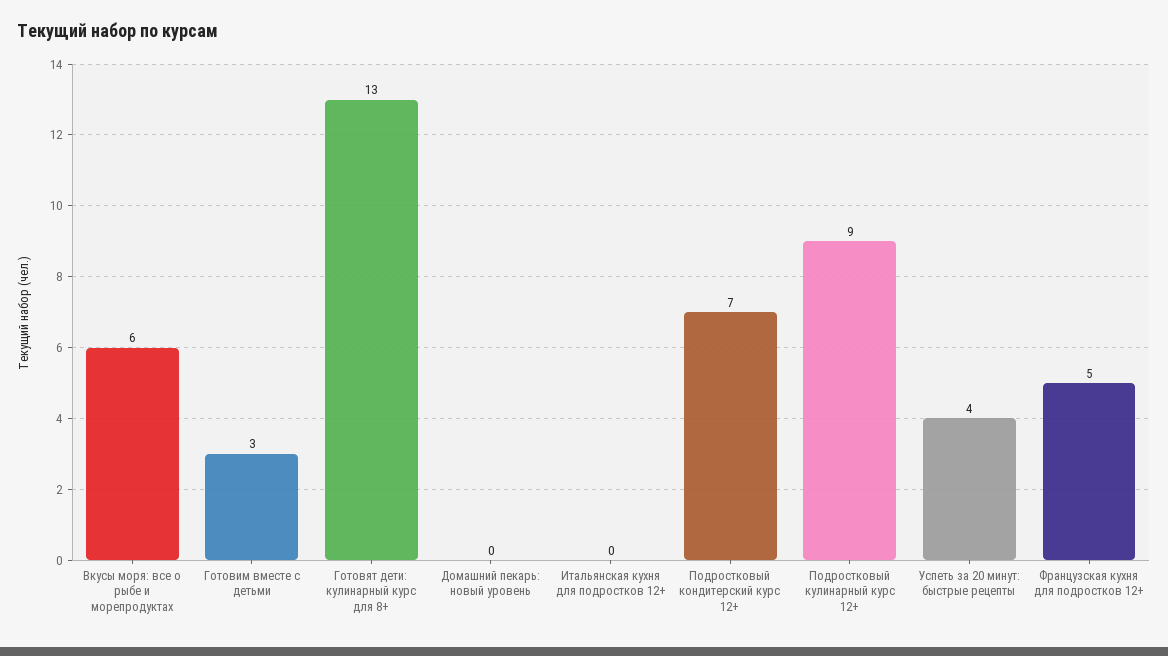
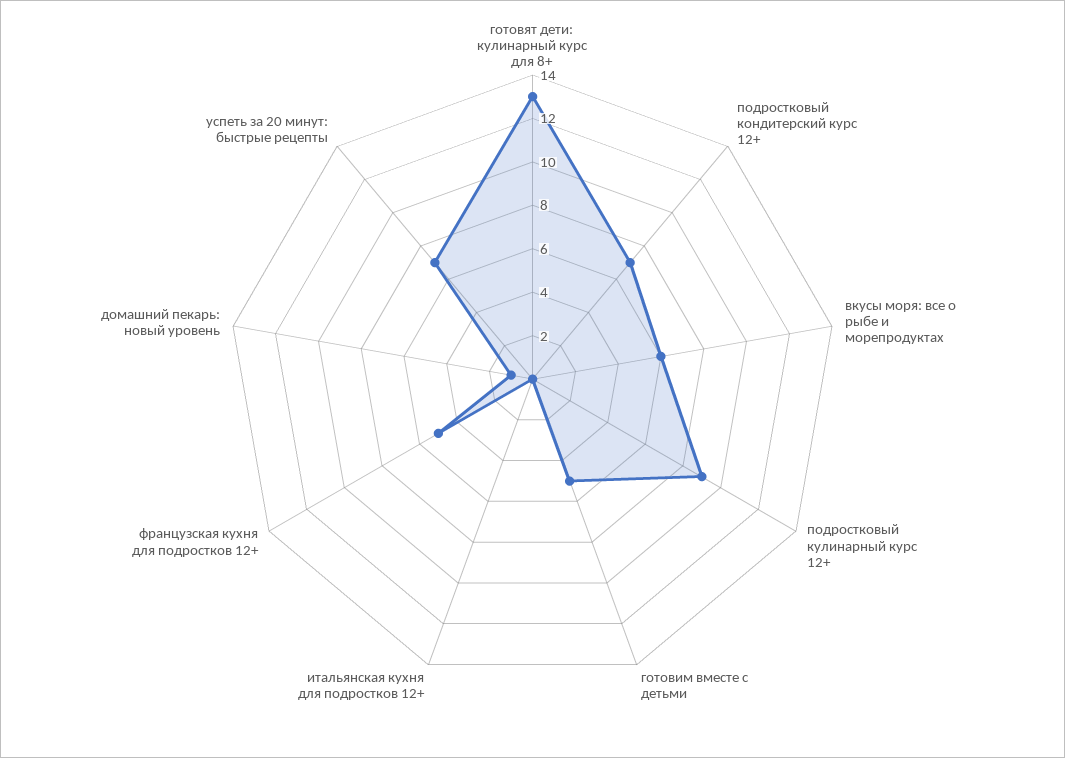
  {
    "Вкусы моря: все о рыбе и морепродуктах": 6,
-   "Готовим вместе с детьми": 3,
+   "Готовим вместе с детьми": 5,
    "Готовят дети: кулинарный курс для 8+": 13,
-   "Домашний пекарь: новый уровень": 0,
+   "Домашний пекарь: новый уровень": 1,
    "Итальянская кухня для подростков 12+": 0,
    "Подростковый кондитерский курс 12+": 7,
    "Подростковый кулинарный курс 12+": 9,
-   "Успеть за 20 минут: быстрые рецепты": 4,
+   "Успеть за 20 минут: быстрые рецепты": 7,
    "Французская кухня для подростков 12+": 5
  }

